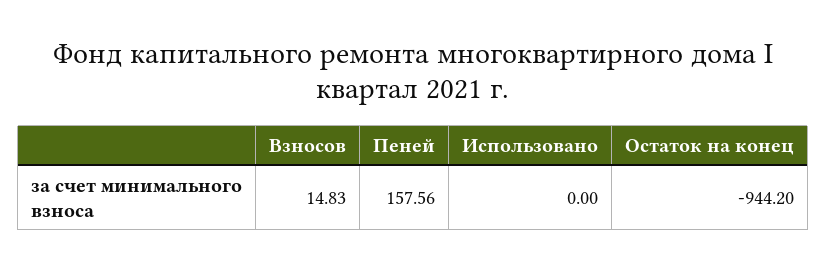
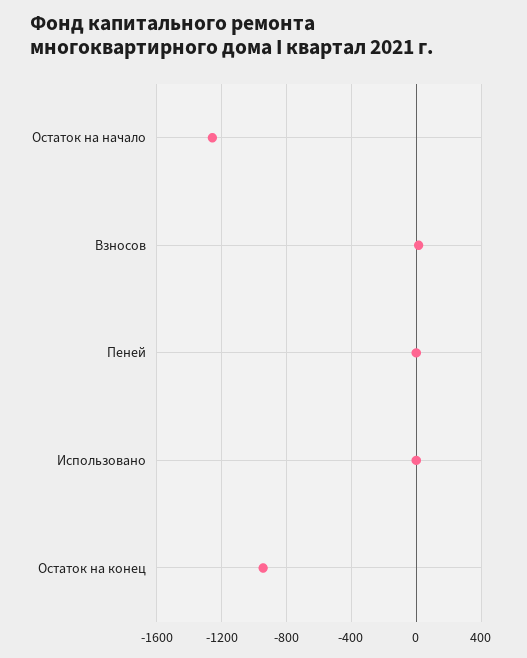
  {
    "Взносов": 14.83,
-   "Пеней": 157.56,
+   "Пеней": 0,
    "Использовано": 0,
-   "Остаток на конец": -944.2
+   "Остаток на конец": -944.2,
+   "Остаток на начало": -1250
  }

